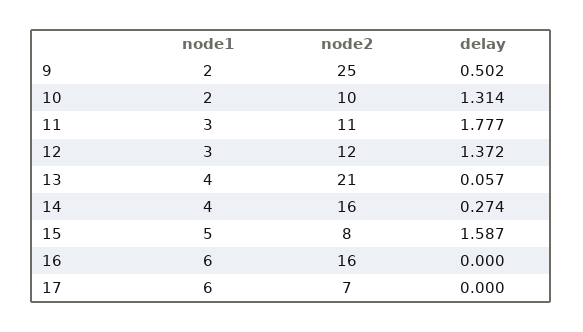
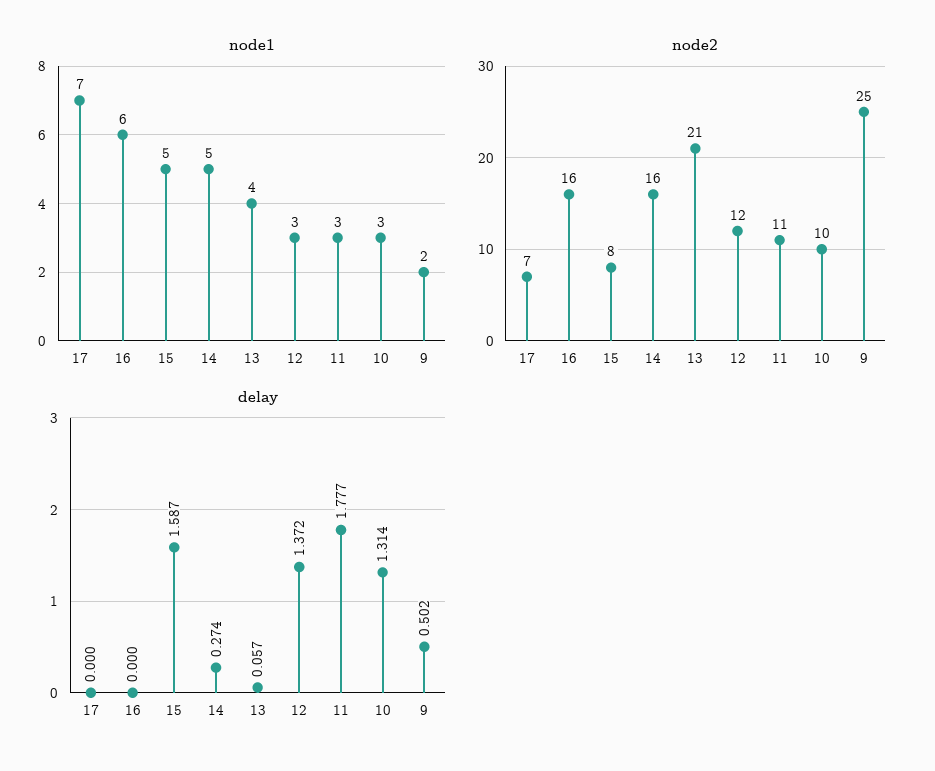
  {
    "node1": {
      "9": 2,
-     "10": 2,
+     "10": 3,
      "11": 3,
      "12": 3,
      "13": 4,
-     "14": 4,
+     "14": 5,
      "15": 5,
      "16": 6,
-     "17": 6
+     "17": 7
    },
    "node2": {
      "9": 25,
      "10": 10,
      "11": 11,
      "12": 12,
      "13": 21,
      "14": 16,
      "15": 8,
      "16": 16,
      "17": 7
    },
    "delay": {
      "9": 0.502,
      "10": 1.314,
      "11": 1.777,
      "12": 1.372,
      "13": 0.057,
      "14": 0.274,
      "15": 1.587,
      "16": 0,
      "17": 0
    }
  }

